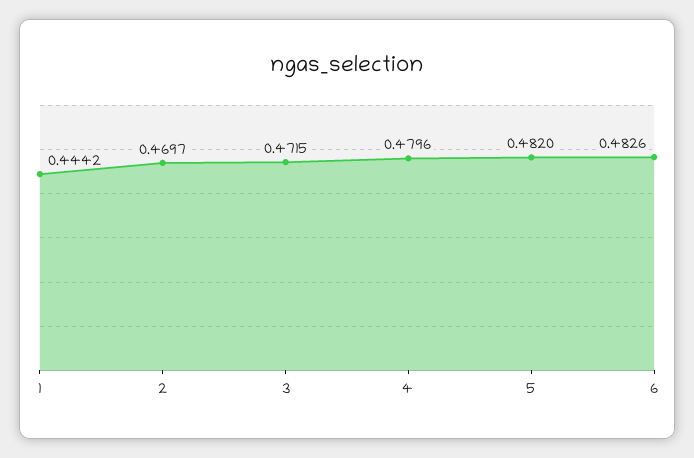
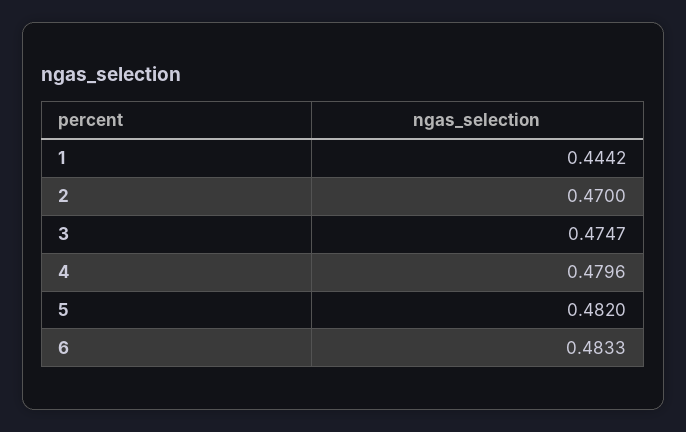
  {
    "1": 0.4442,
-   "2": 0.4697,
+   "2": 0.47,
-   "3": 0.4715,
+   "3": 0.4747,
    "4": 0.4796,
    "5": 0.482,
-   "6": 0.4826
+   "6": 0.4833
  }

